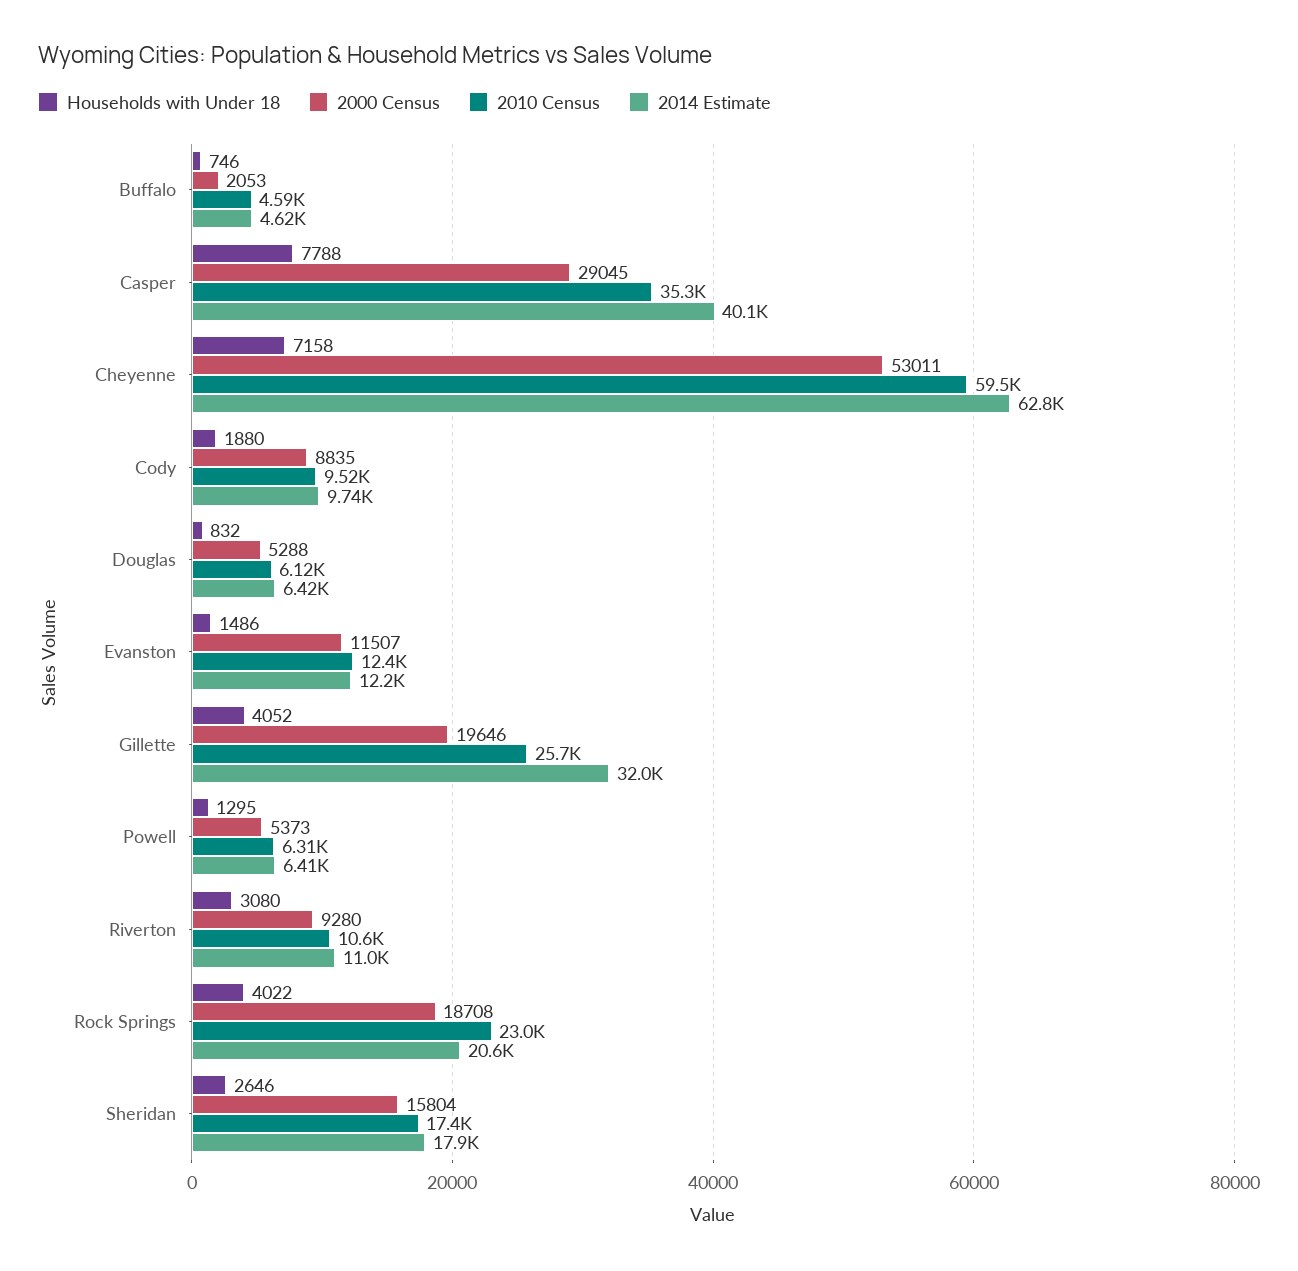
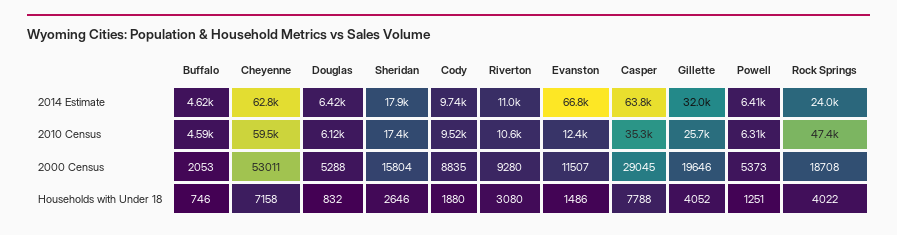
  {
    "Households with Under 18": {
      "Buffalo": 746,
      "Casper": 7788,
      "Cheyenne": 7158,
      "Cody": 1880,
      "Douglas": 832,
      "Evanston": 1486,
      "Gillette": 4052,
-     "Powell": 1295,
+     "Powell": 1251,
      "Riverton": 3080,
      "Rock Springs": 4022,
      "Sheridan": 2646
    },
    "2000 Census": {
      "Buffalo": 2053,
      "Casper": 29045,
      "Cheyenne": 53011,
      "Cody": 8835,
      "Douglas": 5288,
      "Evanston": 11507,
      "Gillette": 19646,
      "Powell": 5373,
      "Riverton": 9280,
      "Rock Springs": 18708,
      "Sheridan": 15804
    },
    "2010 Census": {
      "Buffalo": 4590,
      "Casper": 35300,
      "Cheyenne": 59500,
      "Cody": 9520,
      "Douglas": 6120,
      "Evanston": 12400,
      "Gillette": 25700,
      "Powell": 6310,
      "Riverton": 10600,
-     "Rock Springs": 23000,
+     "Rock Springs": 47400,
      "Sheridan": 17400
    },
    "2014 Estimate": {
      "Buffalo": 4620,
-     "Casper": 40100,
+     "Casper": 63800,
      "Cheyenne": 62800,
      "Cody": 9740,
      "Douglas": 6420,
-     "Evanston": 12200,
+     "Evanston": 66800,
      "Gillette": 32000,
      "Powell": 6410,
      "Riverton": 11000,
-     "Rock Springs": 20600,
+     "Rock Springs": 24000,
      "Sheridan": 17900
    }
  }

